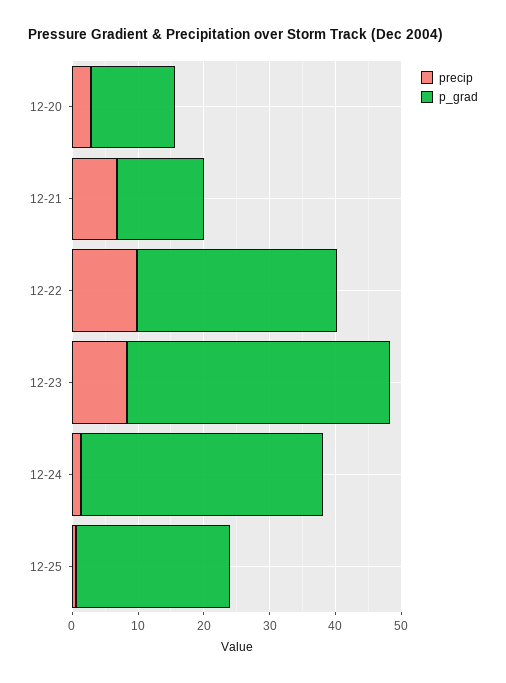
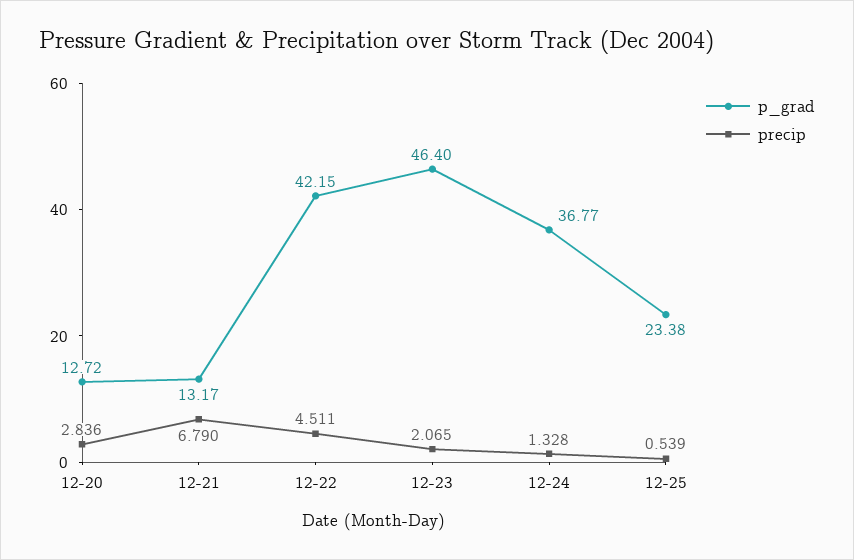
  {
    "precip": {
      "12-20": 2.836,
      "12-21": 6.79,
-     "12-22": 10,
+     "12-22": 4.511,
-     "12-23": 8,
+     "12-23": 2.065,
      "12-24": 1.328,
      "12-25": 0.539
    },
    "p_grad": {
      "12-20": 12.72,
      "12-21": 13.17,
-     "12-22": 30,
+     "12-22": 42.15,
-     "12-23": 40,
+     "12-23": 46.4,
      "12-24": 36.77,
      "12-25": 23.38
    }
  }

